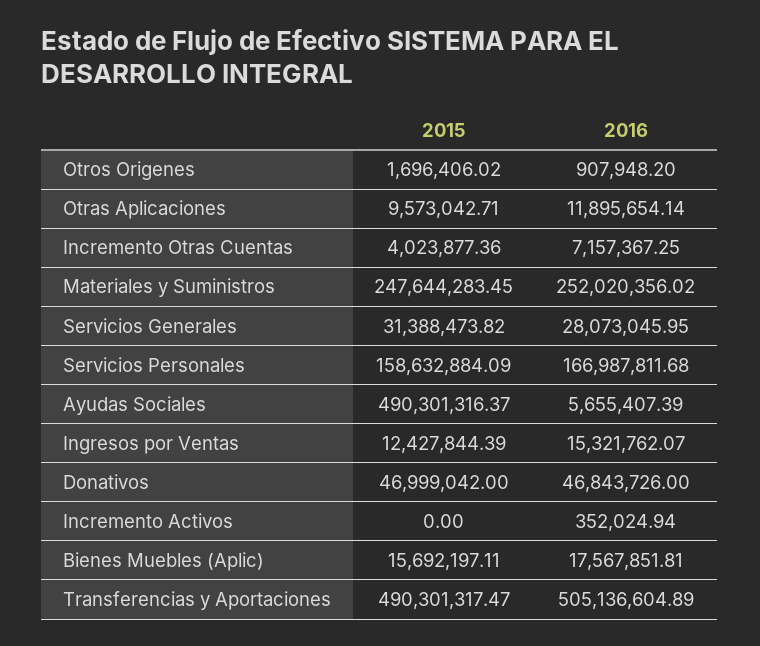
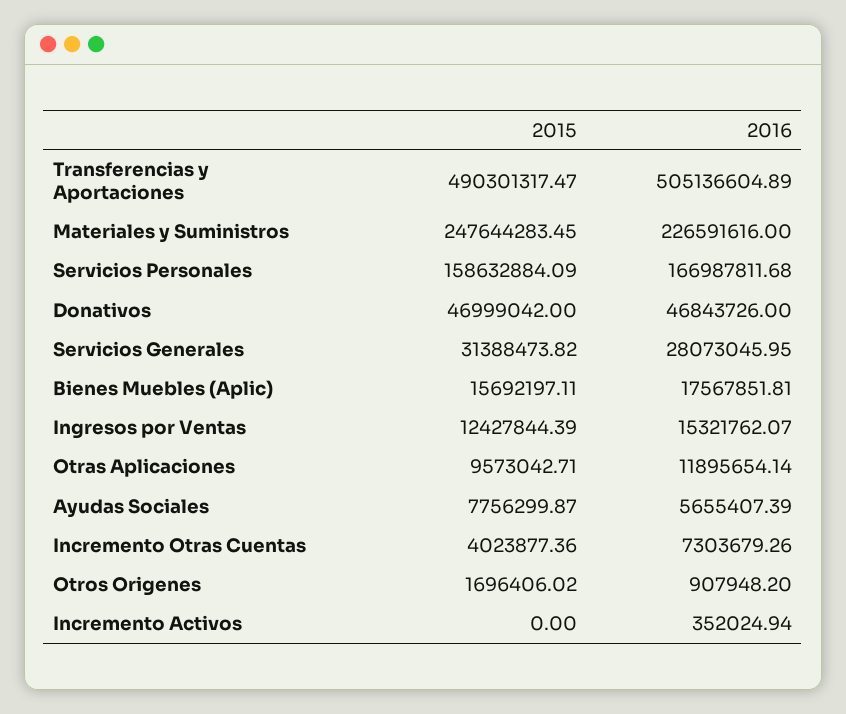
  {
    "2015": {
      "Otros Origenes": 1696406.02,
      "Otras Aplicaciones": 9573042.71,
      "Incremento Otras Cuentas": 4023877.36,
      "Materiales y Suministros": 247644283.45,
      "Servicios Generales": 31388473.82,
      "Servicios Personales": 158632884.09,
-     "Ayudas Sociales": 490301316.37,
+     "Ayudas Sociales": 7756299.87,
      "Ingresos por Ventas": 12427844.39,
      "Donativos": 46999042,
      "Incremento Activos": 0,
      "Bienes Muebles (Aplic)": 15692197.11,
      "Transferencias y Aportaciones": 490301317.47
    },
    "2016": {
      "Otros Origenes": 907948.2,
      "Otras Aplicaciones": 11895654.14,
-     "Incremento Otras Cuentas": 7157367.25,
+     "Incremento Otras Cuentas": 7303679.26,
-     "Materiales y Suministros": 252020356.02,
+     "Materiales y Suministros": 226591616,
      "Servicios Generales": 28073045.95,
      "Servicios Personales": 166987811.68,
      "Ayudas Sociales": 5655407.39,
      "Ingresos por Ventas": 15321762.07,
      "Donativos": 46843726,
      "Incremento Activos": 352024.94,
      "Bienes Muebles (Aplic)": 17567851.81,
      "Transferencias y Aportaciones": 505136604.89
    }
  }

